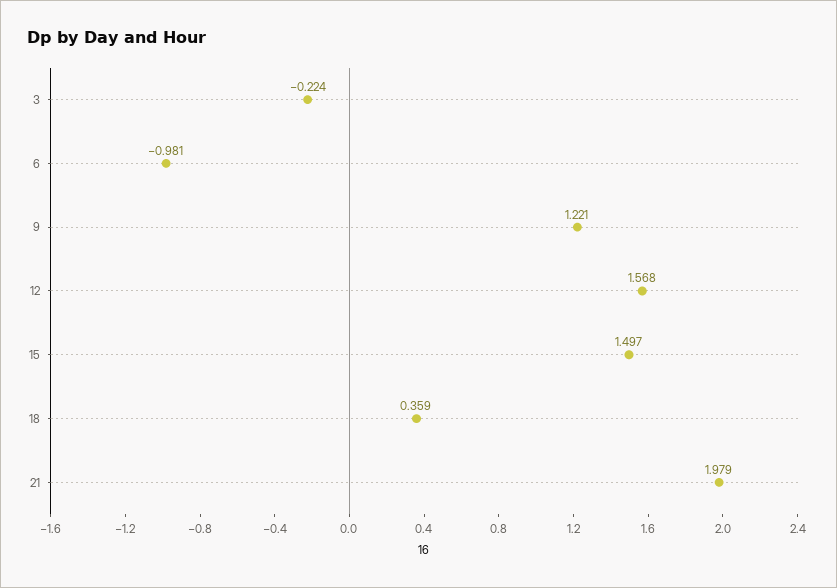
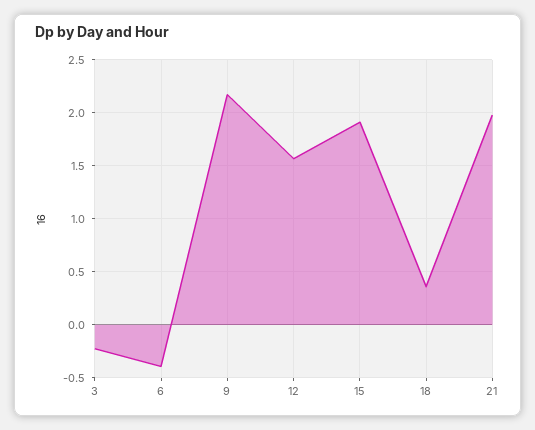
  {
    "3": -0.224,
-   "6": -0.981,
+   "6": -0.4,
-   "9": 1.221,
+   "9": 2.2,
    "12": 1.568,
-   "15": 1.497,
+   "15": 1.9,
    "18": 0.359,
    "21": 1.979
  }

